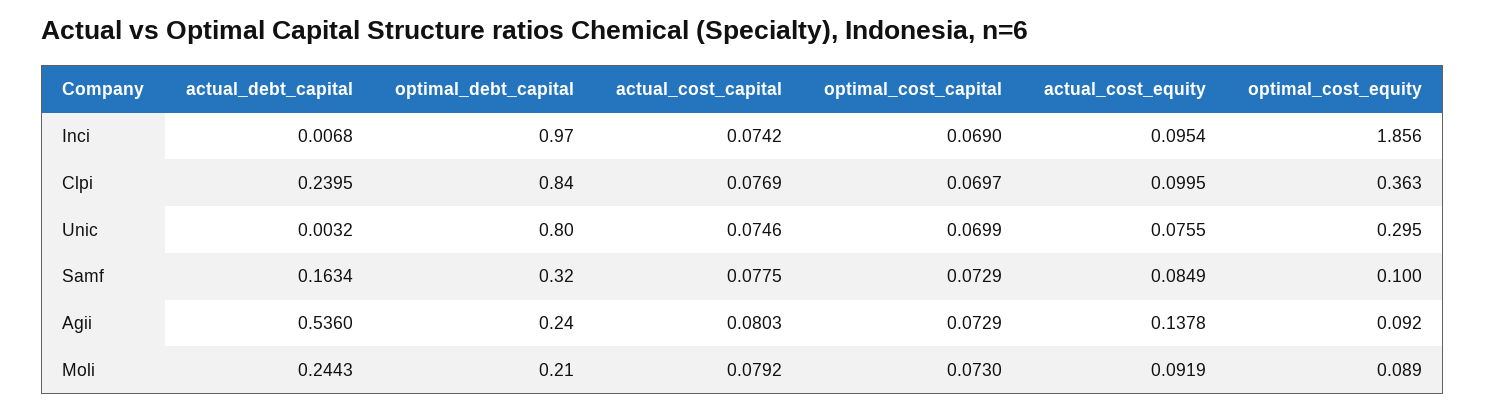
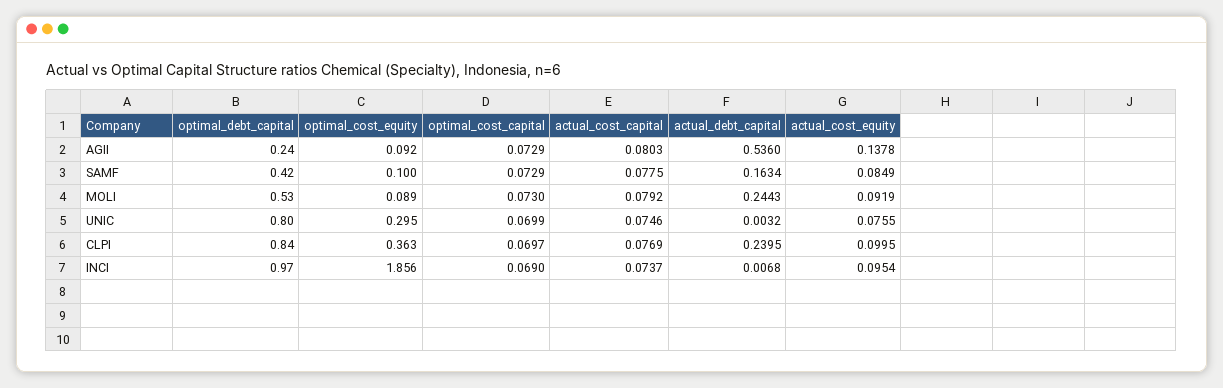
  {
    "actual_debt_capital": {
      "Inci": 0.0068,
      "Clpi": 0.2395,
      "Unic": 0.0032,
      "Samf": 0.1634,
      "Agii": 0.536,
      "Moli": 0.2443
    },
    "optimal_debt_capital": {
      "Inci": 0.97,
      "Clpi": 0.84,
      "Unic": 0.8,
-     "Samf": 0.32,
+     "Samf": 0.42,
      "Agii": 0.24,
-     "Moli": 0.21
+     "Moli": 0.53
    },
    "actual_cost_capital": {
-     "Inci": 0.0742,
+     "Inci": 0.0737,
      "Clpi": 0.0769,
      "Unic": 0.0746,
      "Samf": 0.0775,
      "Agii": 0.0803,
      "Moli": 0.0792
    },
    "optimal_cost_capital": {
      "Inci": 0.069,
      "Clpi": 0.0697,
      "Unic": 0.0699,
      "Samf": 0.0729,
      "Agii": 0.0729,
      "Moli": 0.073
    },
    "actual_cost_equity": {
      "Inci": 0.0954,
      "Clpi": 0.0995,
      "Unic": 0.0755,
      "Samf": 0.0849,
      "Agii": 0.1378,
      "Moli": 0.0919
    },
    "optimal_cost_equity": {
      "Inci": 1.856,
      "Clpi": 0.363,
      "Unic": 0.295,
      "Samf": 0.1,
      "Agii": 0.092,
      "Moli": 0.089
    }
  }

